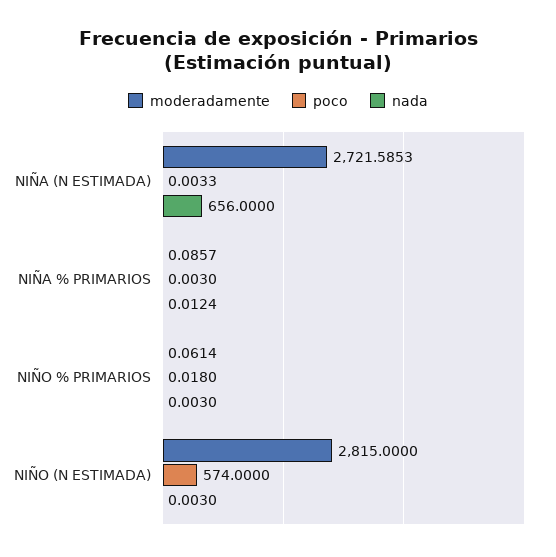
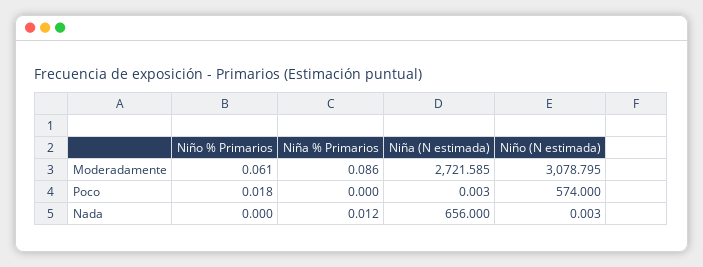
  {
    "moderadamente": {
      "NIÑA (N ESTIMADA)": 2721.5853,
      "NIÑA % PRIMARIOS": 0.0857,
      "NIÑO % PRIMARIOS": 0.0614,
-     "NIÑO (N ESTIMADA)": 2815
+     "NIÑO (N ESTIMADA)": 3078.795
    },
    "poco": {
      "NIÑA (N ESTIMADA)": 0.0033,
-     "NIÑA % PRIMARIOS": 0.003,
+     "NIÑA % PRIMARIOS": 0,
      "NIÑO % PRIMARIOS": 0.018,
      "NIÑO (N ESTIMADA)": 574
    },
    "nada": {
      "NIÑA (N ESTIMADA)": 656,
      "NIÑA % PRIMARIOS": 0.0124,
-     "NIÑO % PRIMARIOS": 0.003,
+     "NIÑO % PRIMARIOS": 0,
      "NIÑO (N ESTIMADA)": 0.003
    }
  }

